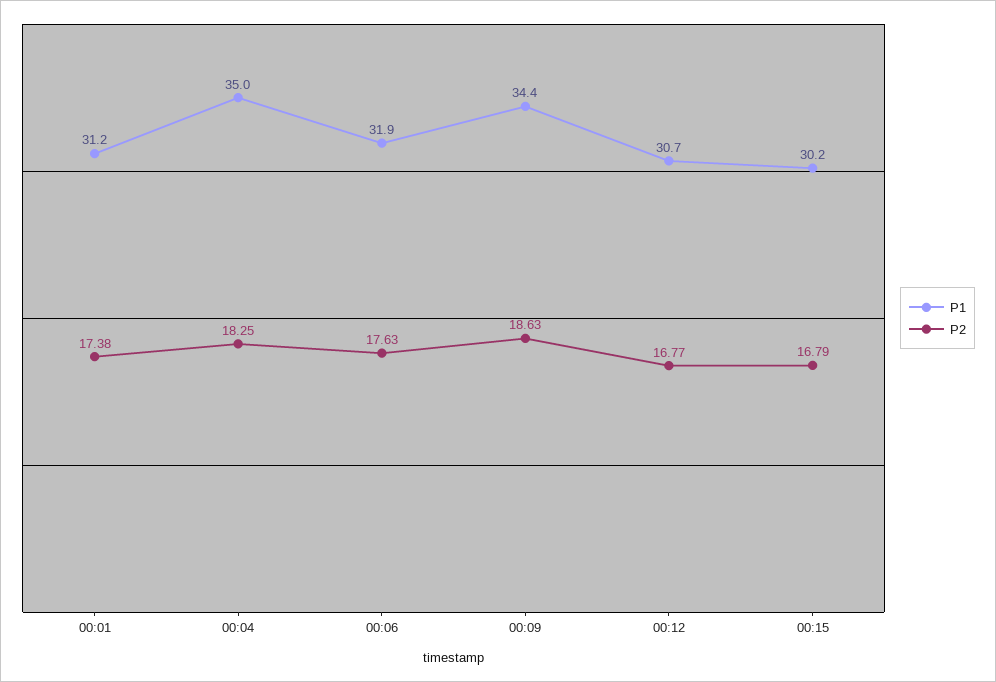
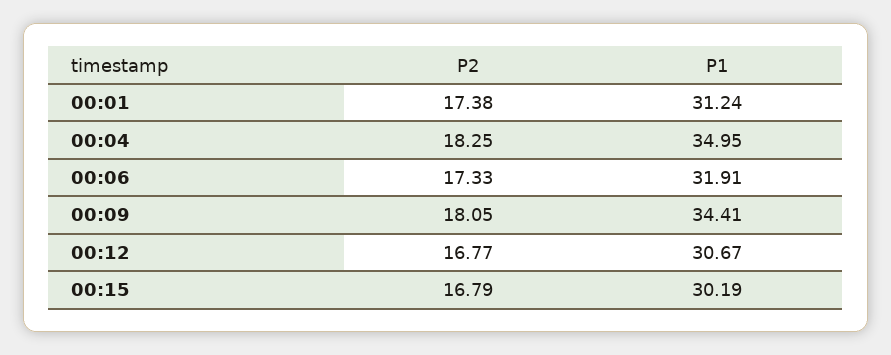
  {
    "P1": {
      "00:01": 31.24,
      "00:04": 34.95,
      "00:06": 31.91,
      "00:09": 34.41,
      "00:12": 30.67,
      "00:15": 30.19
    },
    "P2": {
      "00:01": 17.38,
      "00:04": 18.25,
-     "00:06": 17.63,
+     "00:06": 17.33,
-     "00:09": 18.63,
+     "00:09": 18.05,
      "00:12": 16.77,
      "00:15": 16.79
    }
  }

